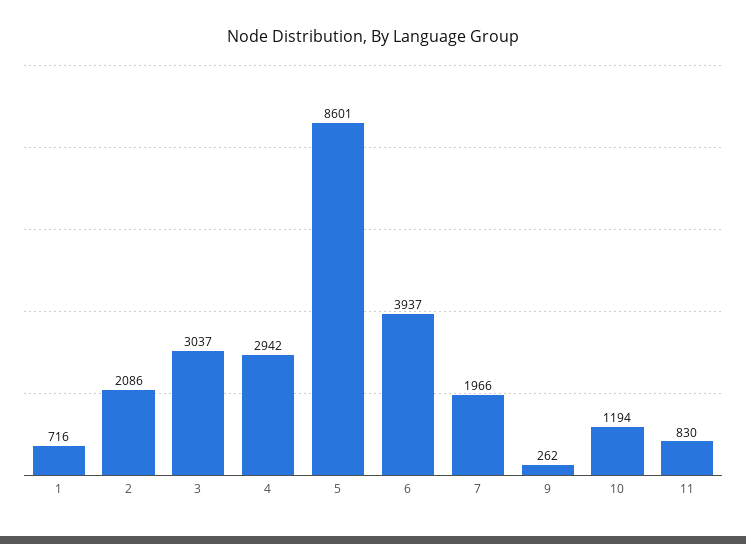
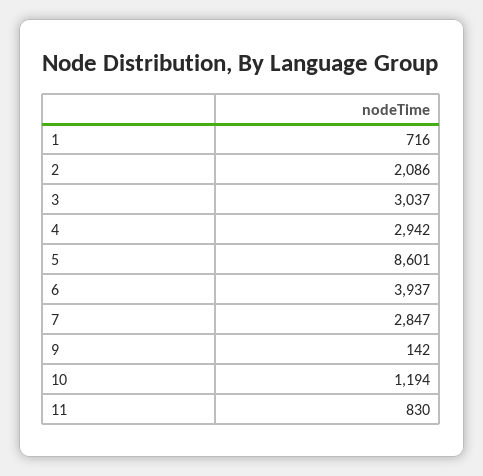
  {
    "1": 716,
    "2": 2086,
    "3": 3037,
    "4": 2942,
    "5": 8601,
    "6": 3937,
-   "7": 1966,
+   "7": 2847,
-   "9": 262,
+   "9": 142,
    "10": 1194,
    "11": 830
  }

